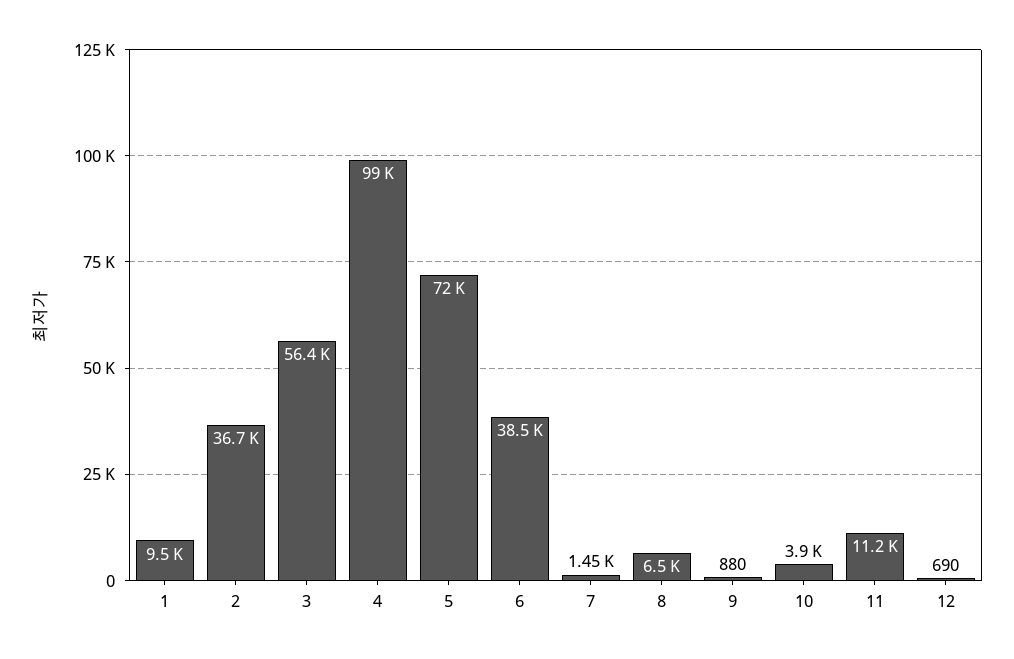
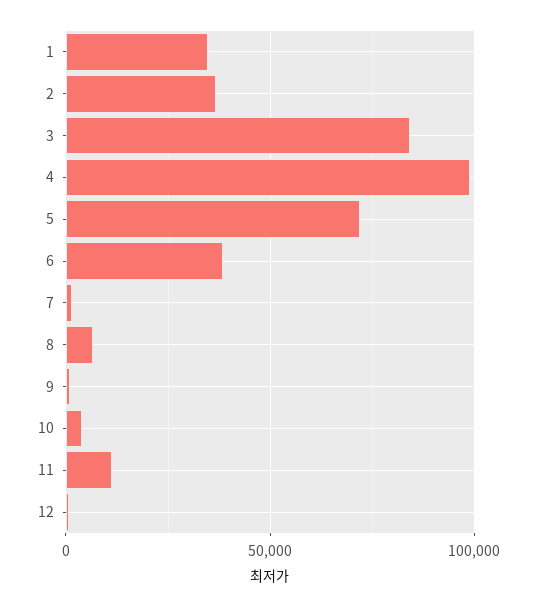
  {
-   "1": 9500,
+   "1": 35000,
    "2": 36700,
-   "3": 56400,
+   "3": 85000,
    "4": 99000,
    "5": 72000,
    "6": 38500,
    "7": 1450,
    "8": 6500,
    "9": 880,
    "10": 3900,
    "11": 11200,
    "12": 690
  }

